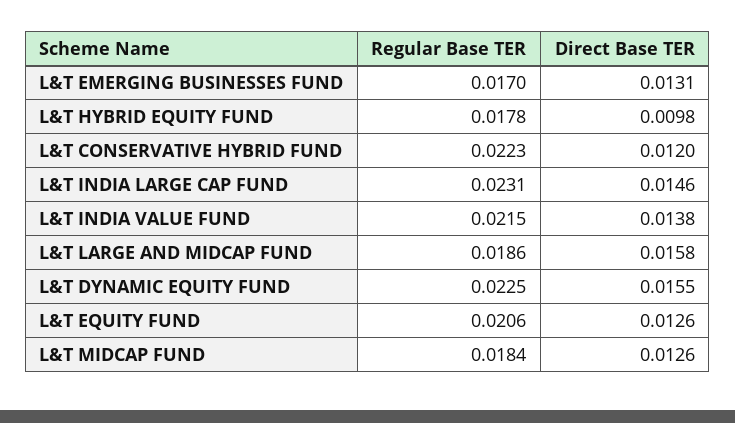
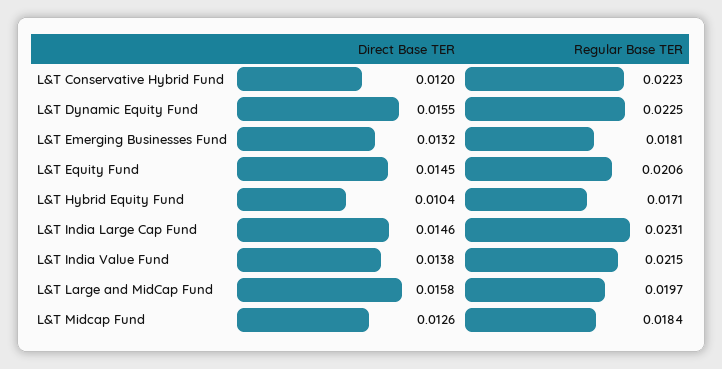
  {
    "Regular Base TER": {
-     "L&T EMERGING BUSINESSES FUND": 0.017,
+     "L&T EMERGING BUSINESSES FUND": 0.0181,
-     "L&T HYBRID EQUITY FUND": 0.0178,
+     "L&T HYBRID EQUITY FUND": 0.0171,
      "L&T CONSERVATIVE HYBRID FUND": 0.0223,
      "L&T INDIA LARGE CAP FUND": 0.0231,
      "L&T INDIA VALUE FUND": 0.0215,
-     "L&T LARGE AND MIDCAP FUND": 0.0186,
+     "L&T LARGE AND MIDCAP FUND": 0.0197,
      "L&T DYNAMIC EQUITY FUND": 0.0225,
      "L&T EQUITY FUND": 0.0206,
      "L&T MIDCAP FUND": 0.0184
    },
    "Direct Base TER": {
-     "L&T EMERGING BUSINESSES FUND": 0.0131,
+     "L&T EMERGING BUSINESSES FUND": 0.0132,
-     "L&T HYBRID EQUITY FUND": 0.0098,
+     "L&T HYBRID EQUITY FUND": 0.0104,
      "L&T CONSERVATIVE HYBRID FUND": 0.012,
      "L&T INDIA LARGE CAP FUND": 0.0146,
      "L&T INDIA VALUE FUND": 0.0138,
      "L&T LARGE AND MIDCAP FUND": 0.0158,
      "L&T DYNAMIC EQUITY FUND": 0.0155,
-     "L&T EQUITY FUND": 0.0126,
+     "L&T EQUITY FUND": 0.0145,
      "L&T MIDCAP FUND": 0.0126
    }
  }

